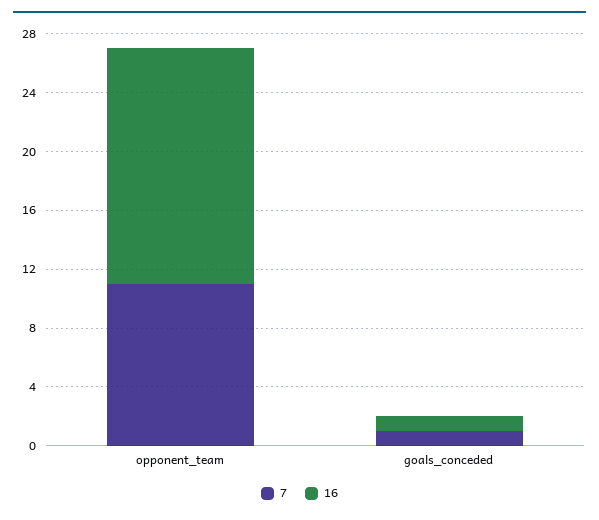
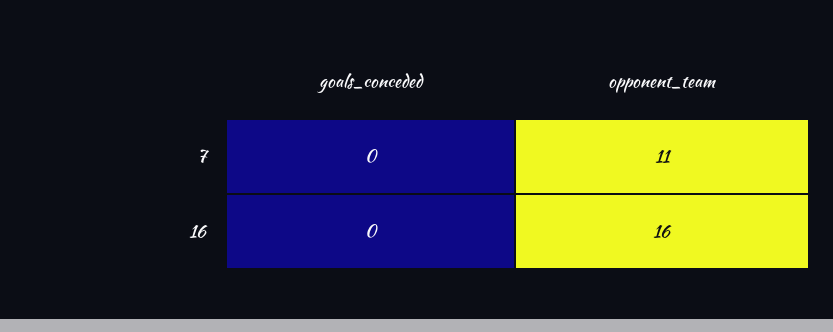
  {
    "7": {
      "opponent_team": 11,
-     "goals_conceded": 1
+     "goals_conceded": 0
    },
    "16": {
      "opponent_team": 16,
-     "goals_conceded": 1
+     "goals_conceded": 0
    }
  }

